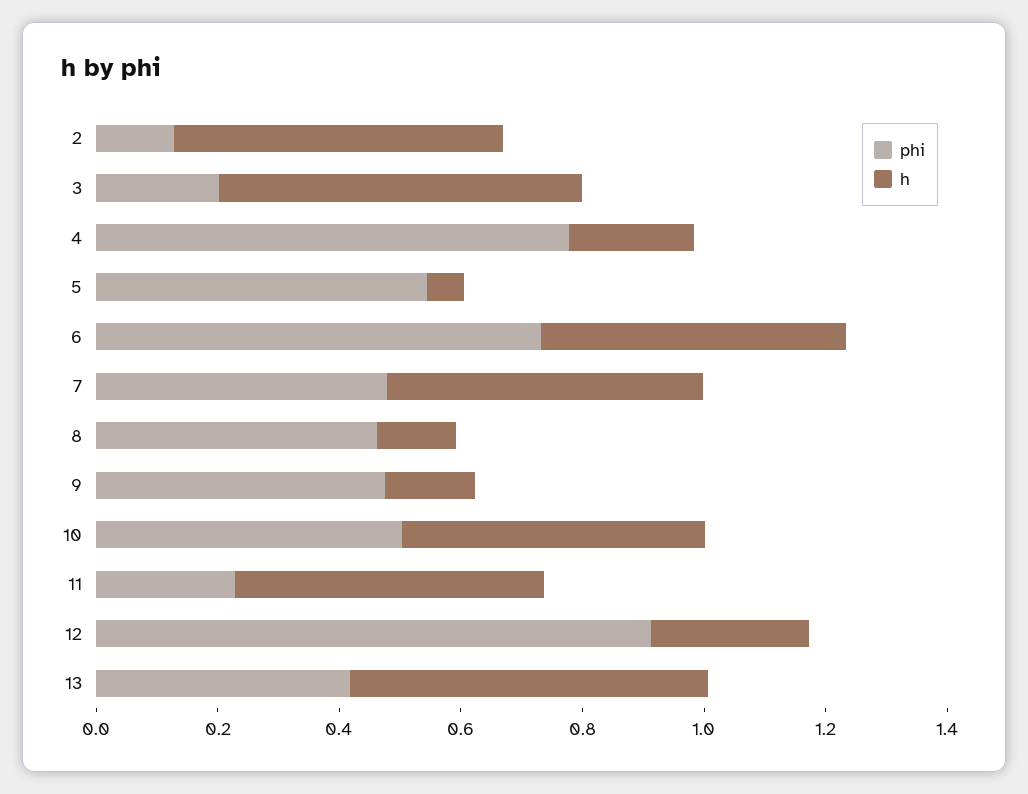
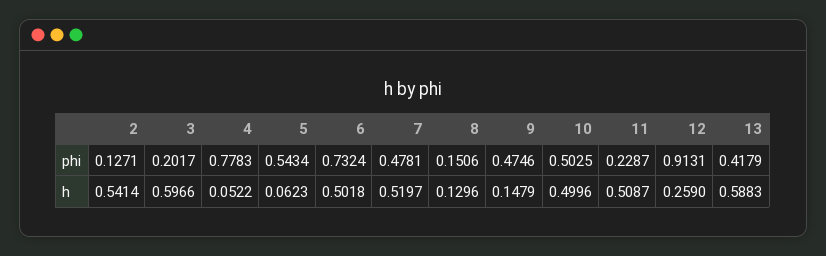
  {
    "phi": {
      "2": 0.1271,
      "3": 0.2017,
      "4": 0.7783,
      "5": 0.5434,
      "6": 0.7324,
      "7": 0.4781,
-     "8": 0.45,
+     "8": 0.1506,
      "9": 0.4746,
      "10": 0.5025,
      "11": 0.2287,
      "12": 0.9131,
      "13": 0.4179
    },
    "h": {
      "2": 0.5414,
      "3": 0.5966,
-     "4": 0.2,
+     "4": 0.0522,
      "5": 0.0623,
      "6": 0.5018,
      "7": 0.5197,
      "8": 0.1296,
      "9": 0.1479,
      "10": 0.4996,
      "11": 0.5087,
      "12": 0.259,
      "13": 0.5883
    }
  }

